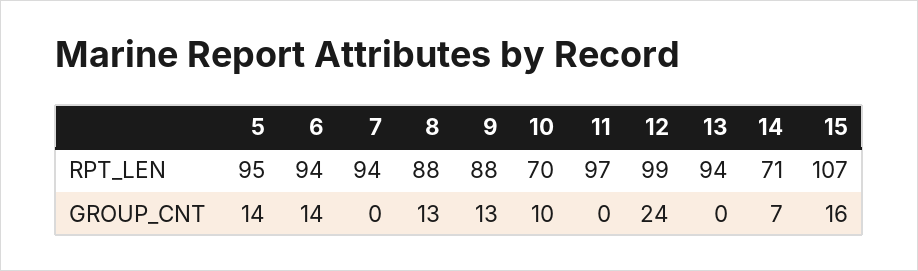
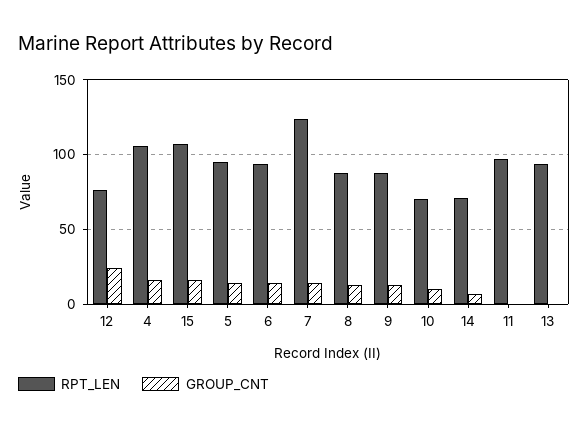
  {
    "RPT_LEN": {
      "5": 95,
      "6": 94,
-     "7": 94,
+     "7": 125,
      "8": 88,
      "9": 88,
      "10": 70,
      "11": 97,
-     "12": 99,
+     "12": 75,
      "13": 94,
      "14": 71,
-     "15": 107
+     "15": 107,
+     "4": 105
    },
    "GROUP_CNT": {
      "5": 14,
      "6": 14,
-     "7": 0,
+     "7": 15,
      "8": 13,
      "9": 13,
      "10": 10,
      "11": 0,
      "12": 24,
      "13": 0,
      "14": 7,
-     "15": 16
+     "15": 16,
+     "4": 15
    }
  }

